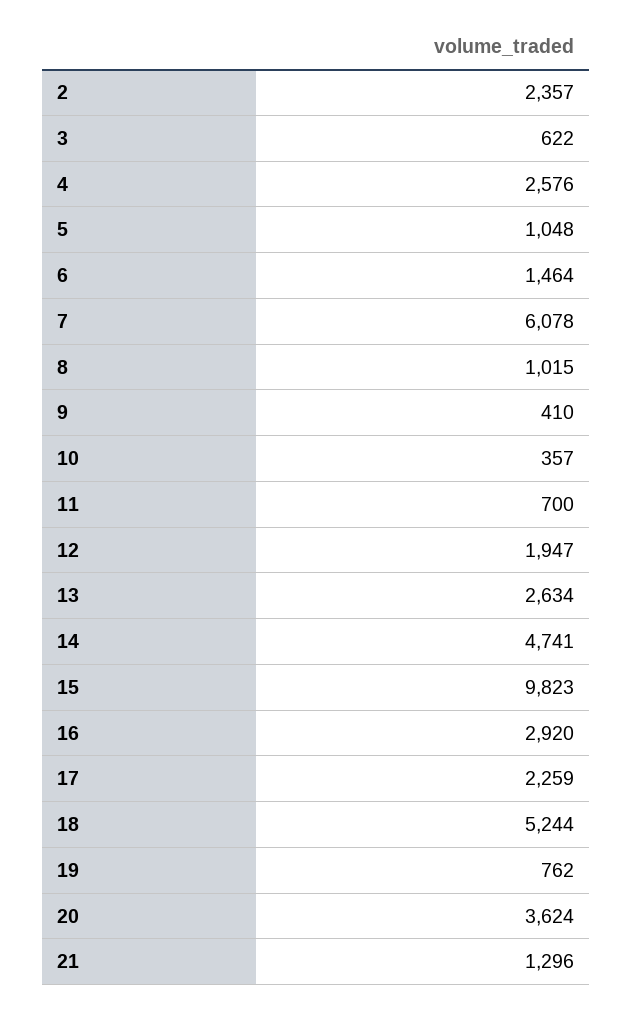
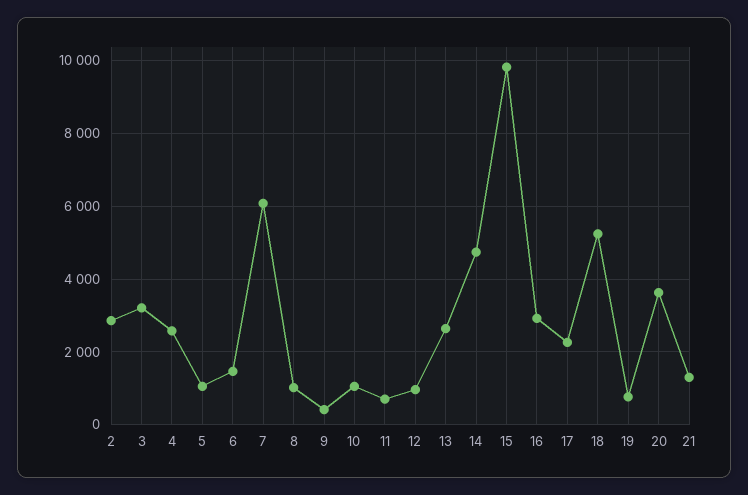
  {
-   "2": 2357,
+   "2": 2800,
-   "3": 622,
+   "3": 3200,
    "4": 2576,
    "5": 1048,
    "6": 1464,
    "7": 6078,
    "8": 1015,
    "9": 410,
-   "10": 357,
+   "10": 1000,
    "11": 700,
-   "12": 1947,
+   "12": 1000,
    "13": 2634,
    "14": 4741,
    "15": 9823,
    "16": 2920,
    "17": 2259,
    "18": 5244,
    "19": 762,
    "20": 3624,
    "21": 1296
  }

